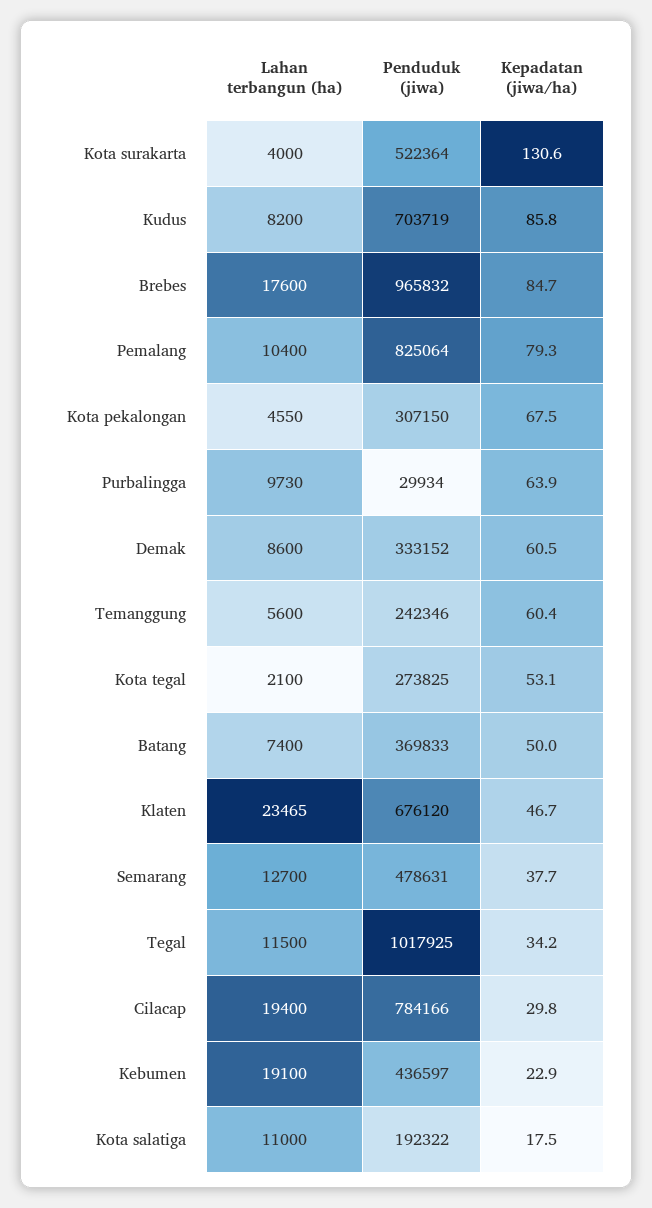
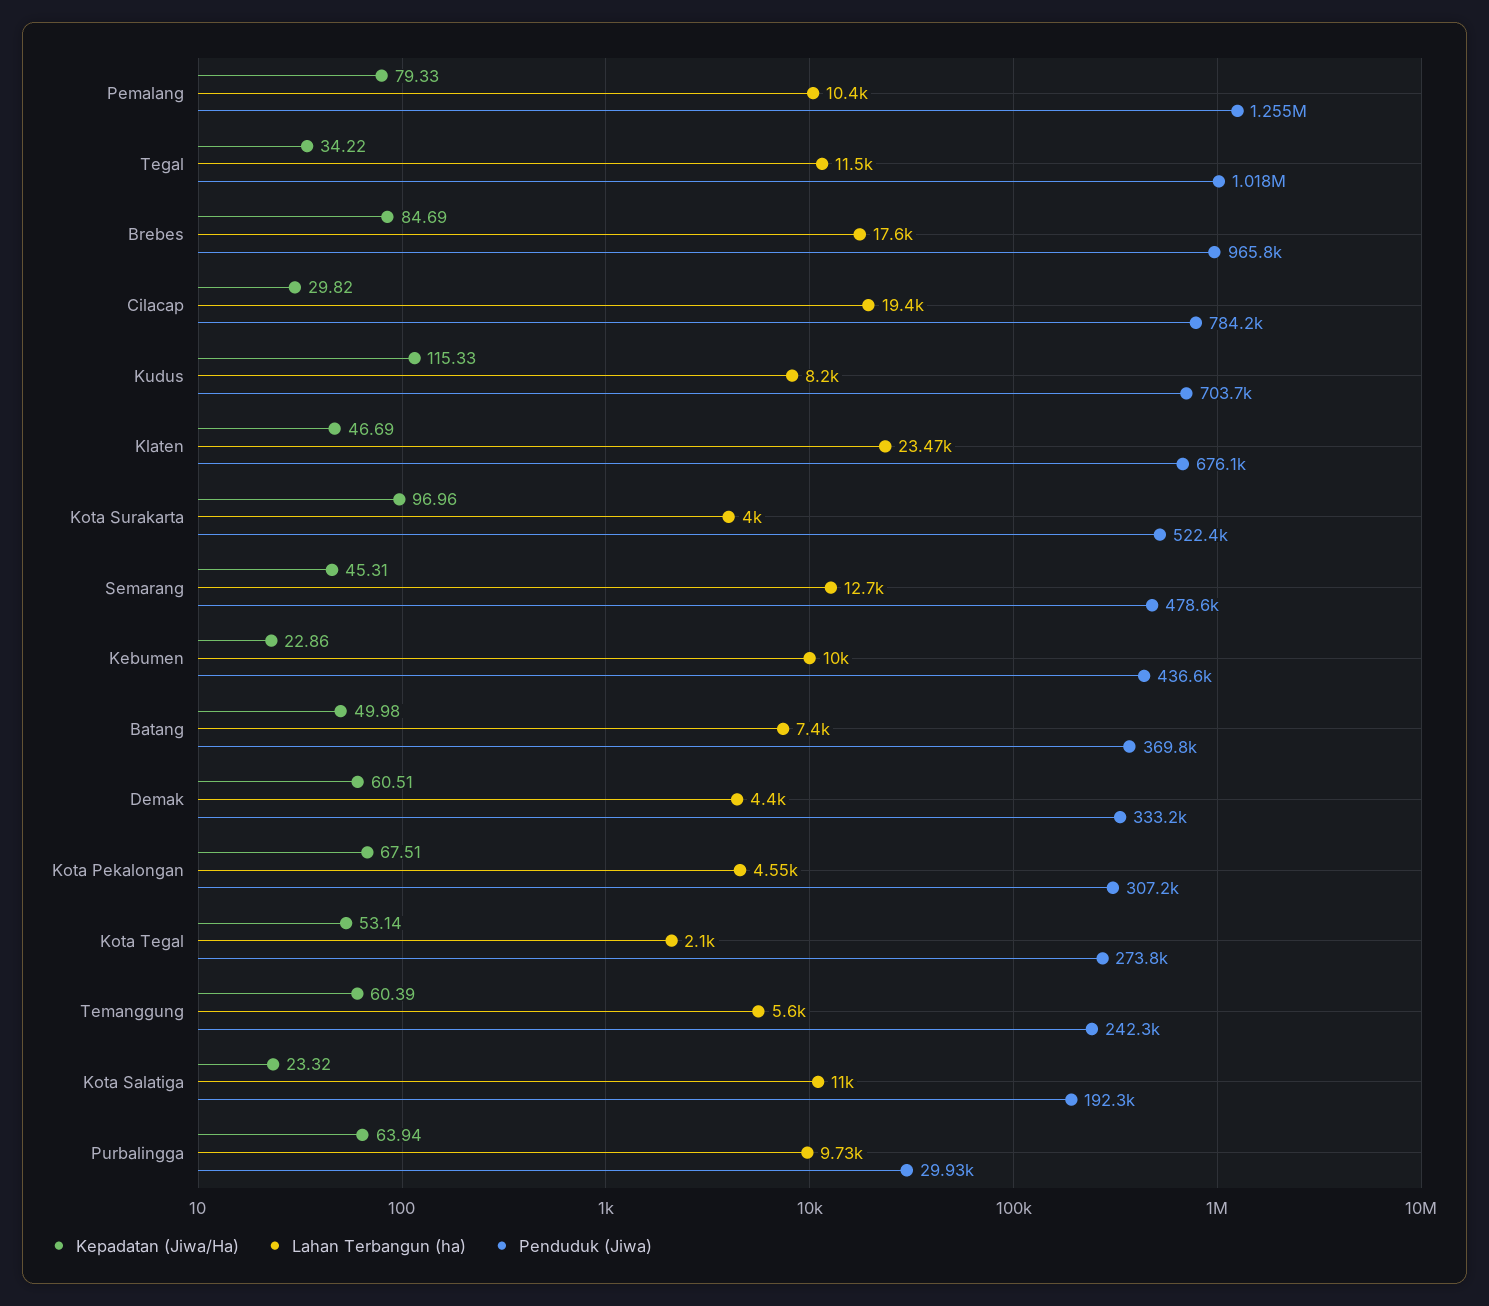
  {
    "Lahan terbangun (ha)": {
      "Kota surakarta": 4000,
      "Kudus": 8200,
      "Brebes": 17600,
      "Pemalang": 10400,
      "Kota pekalongan": 4550,
      "Purbalingga": 9730,
-     "Demak": 8600,
+     "Demak": 4400,
      "Temanggung": 5600,
      "Kota tegal": 2100,
      "Batang": 7400,
      "Klaten": 23465,
      "Semarang": 12700,
      "Tegal": 11500,
      "Cilacap": 19400,
-     "Kebumen": 19100,
+     "Kebumen": 10000,
      "Kota salatiga": 11000
    },
    "Penduduk (jiwa)": {
      "Kota surakarta": 522364,
      "Kudus": 703719,
      "Brebes": 965832,
-     "Pemalang": 825064,
+     "Pemalang": 1255000,
      "Kota pekalongan": 307150,
      "Purbalingga": 29934,
      "Demak": 333152,
      "Temanggung": 242346,
      "Kota tegal": 273825,
      "Batang": 369833,
      "Klaten": 676120,
      "Semarang": 478631,
      "Tegal": 1017925,
      "Cilacap": 784166,
      "Kebumen": 436597,
      "Kota salatiga": 192322
    },
    "Kepadatan (jiwa/ha)": {
-     "Kota surakarta": 130.6,
+     "Kota surakarta": 96.96,
-     "Kudus": 85.8,
+     "Kudus": 115.33,
      "Brebes": 84.69,
      "Pemalang": 79.33,
      "Kota pekalongan": 67.51,
      "Purbalingga": 63.94,
      "Demak": 60.51,
      "Temanggung": 60.39,
      "Kota tegal": 53.14,
      "Batang": 49.98,
      "Klaten": 46.69,
-     "Semarang": 37.7,
+     "Semarang": 45.31,
      "Tegal": 34.22,
      "Cilacap": 29.82,
      "Kebumen": 22.86,
-     "Kota salatiga": 17.5
+     "Kota salatiga": 23.32
    }
  }

